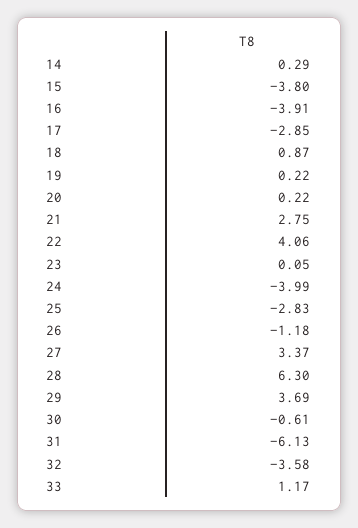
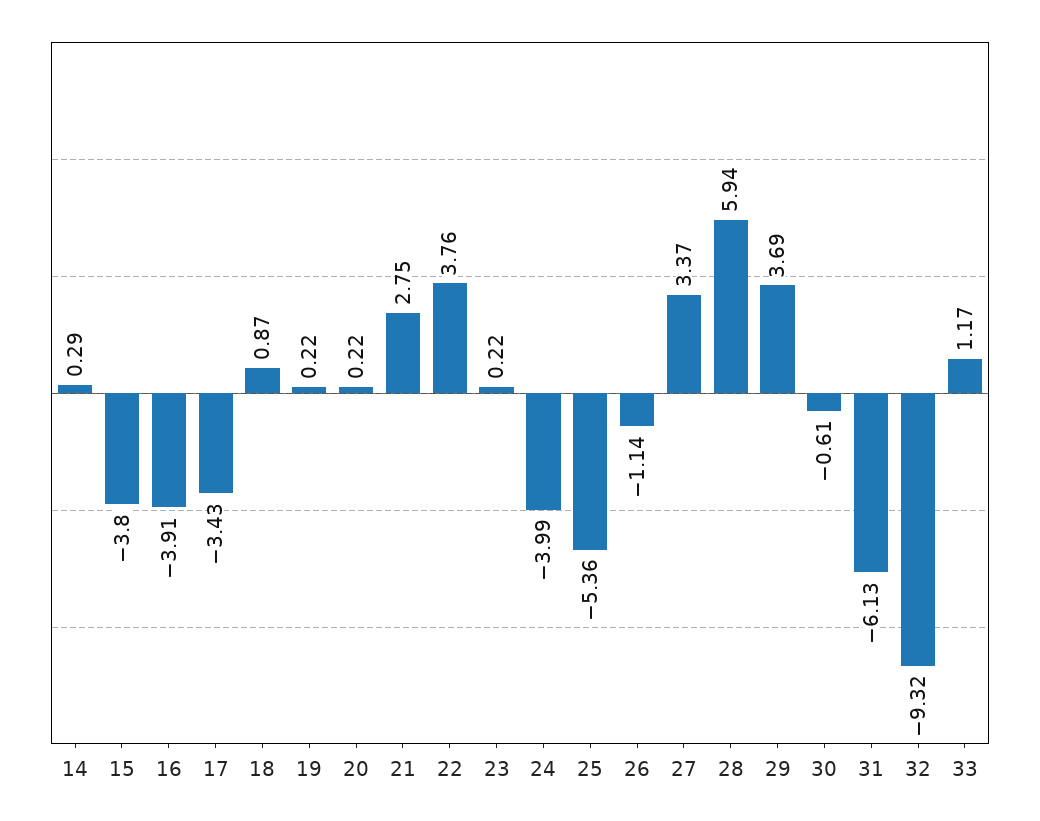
  {
    "14": 0.29,
    "15": -3.8,
    "16": -3.91,
-   "17": -2.85,
+   "17": -3.43,
    "18": 0.87,
    "19": 0.22,
    "20": 0.22,
    "21": 2.75,
-   "22": 4.06,
+   "22": 3.76,
-   "23": 0.05,
+   "23": 0.22,
    "24": -3.99,
-   "25": -2.83,
+   "25": -5.36,
-   "26": -1.18,
+   "26": -1.14,
    "27": 3.37,
-   "28": 6.3,
+   "28": 5.94,
    "29": 3.69,
    "30": -0.61,
    "31": -6.13,
-   "32": -3.58,
+   "32": -9.32,
    "33": 1.17
  }

